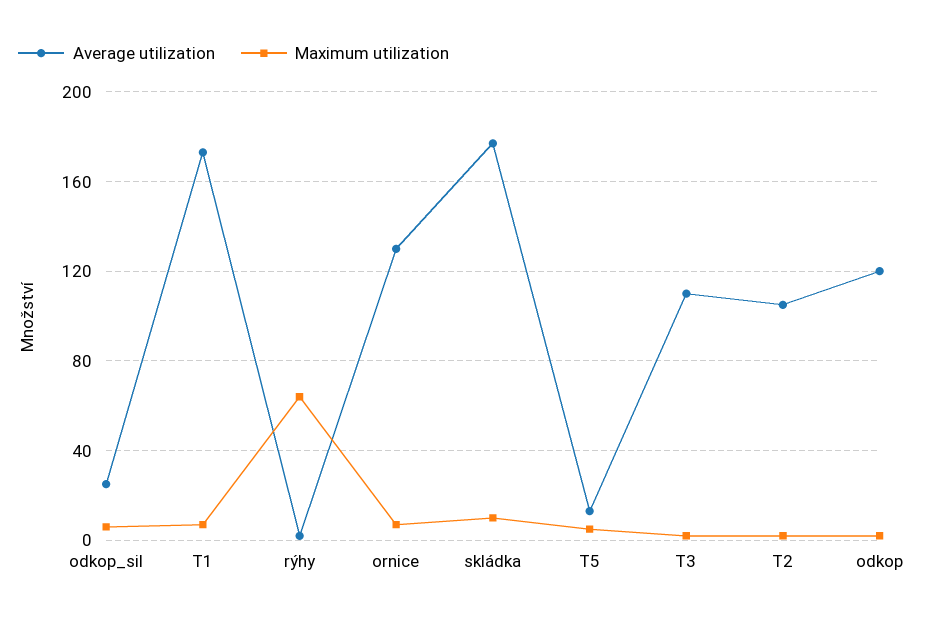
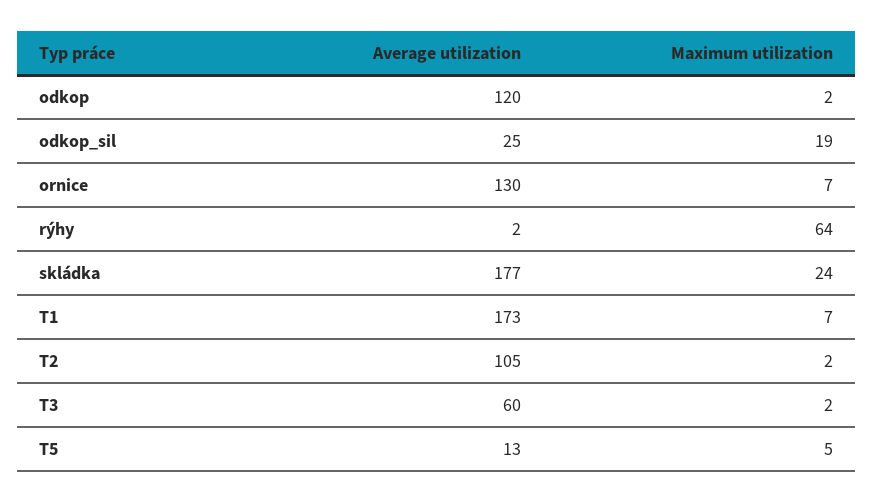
  {
    "Average utilization": {
      "odkop_sil": 25,
      "T1": 173,
      "rýhy": 2,
      "ornice": 130,
      "skládka": 177,
      "T5": 13,
-     "T3": 110,
+     "T3": 60,
      "T2": 105,
      "odkop": 120
    },
    "Maximum utilization": {
-     "odkop_sil": 5,
+     "odkop_sil": 19,
      "T1": 7,
      "rýhy": 64,
      "ornice": 7,
-     "skládka": 10,
+     "skládka": 24,
      "T5": 5,
      "T3": 2,
      "T2": 2,
      "odkop": 2
    }
  }

